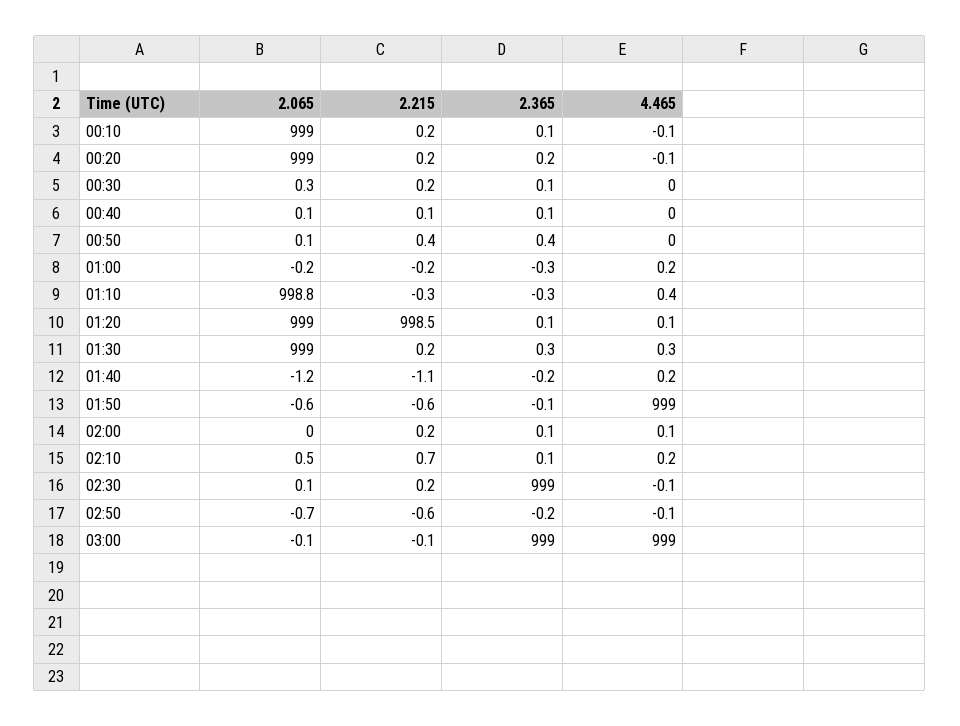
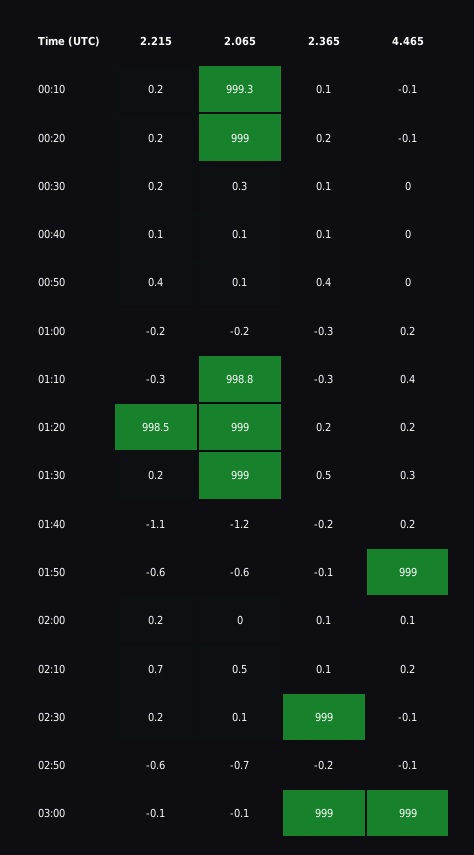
  {
    "2.065": {
-     "00:10": 999,
+     "00:10": 999.3,
      "00:20": 999,
      "00:30": 0.3,
      "00:40": 0.1,
      "00:50": 0.1,
      "01:00": -0.2,
      "01:10": 998.8,
      "01:20": 999,
      "01:30": 999,
      "01:40": -1.2,
      "01:50": -0.6,
      "02:00": 0,
      "02:10": 0.5,
      "02:30": 0.1,
      "02:50": -0.7,
      "03:00": -0.1
    },
    "2.215": {
      "00:10": 0.2,
      "00:20": 0.2,
      "00:30": 0.2,
      "00:40": 0.1,
      "00:50": 0.4,
      "01:00": -0.2,
      "01:10": -0.3,
      "01:20": 998.5,
      "01:30": 0.2,
      "01:40": -1.1,
      "01:50": -0.6,
      "02:00": 0.2,
      "02:10": 0.7,
      "02:30": 0.2,
      "02:50": -0.6,
      "03:00": -0.1
    },
    "2.365": {
      "00:10": 0.1,
      "00:20": 0.2,
      "00:30": 0.1,
      "00:40": 0.1,
      "00:50": 0.4,
      "01:00": -0.3,
      "01:10": -0.3,
-     "01:20": 0.1,
+     "01:20": 0.2,
-     "01:30": 0.3,
+     "01:30": 0.5,
      "01:40": -0.2,
      "01:50": -0.1,
      "02:00": 0.1,
      "02:10": 0.1,
      "02:30": 999,
      "02:50": -0.2,
      "03:00": 999
    },
    "4.465": {
      "00:10": -0.1,
      "00:20": -0.1,
      "00:30": 0,
      "00:40": 0,
      "00:50": 0,
      "01:00": 0.2,
      "01:10": 0.4,
-     "01:20": 0.1,
+     "01:20": 0.2,
      "01:30": 0.3,
      "01:40": 0.2,
      "01:50": 999,
      "02:00": 0.1,
      "02:10": 0.2,
      "02:30": -0.1,
      "02:50": -0.1,
      "03:00": 999
    }
  }

